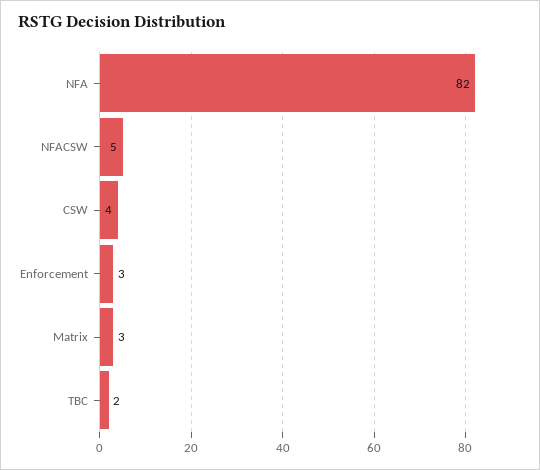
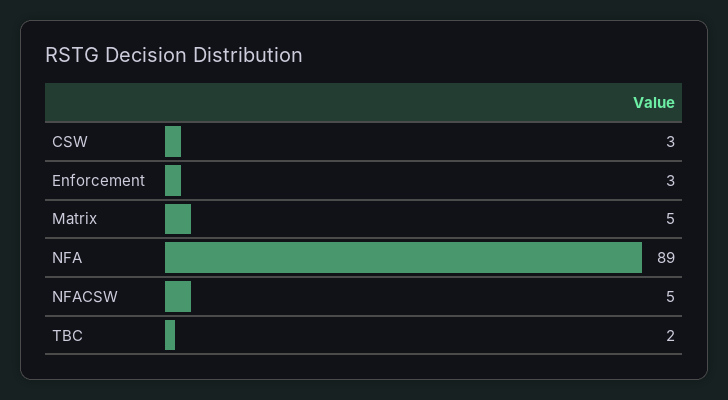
  {
-   "NFA": 82,
+   "NFA": 89,
    "NFACSW": 5,
-   "CSW": 4,
+   "CSW": 3,
    "Enforcement": 3,
-   "Matrix": 3,
+   "Matrix": 5,
    "TBC": 2
  }

